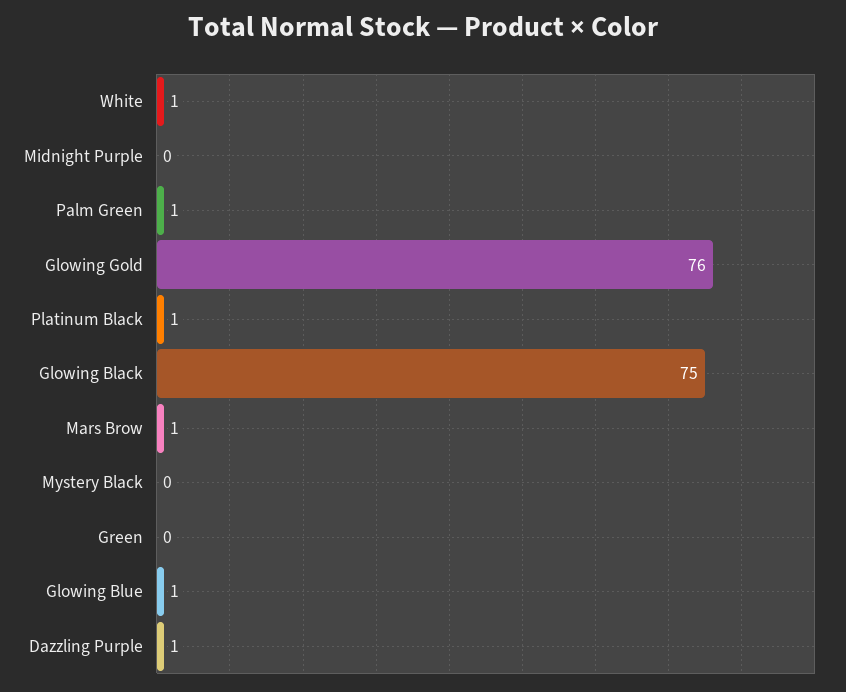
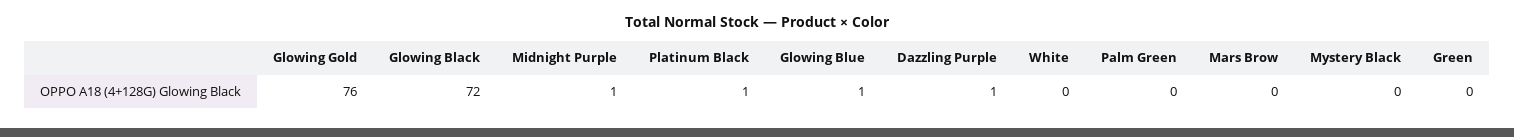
  {
-   "White": 1,
+   "White": 0,
-   "Midnight Purple": 0,
+   "Midnight Purple": 1,
-   "Palm Green": 1,
+   "Palm Green": 0,
    "Glowing Gold": 76,
    "Platinum Black": 1,
-   "Glowing Black": 75,
+   "Glowing Black": 72,
-   "Mars Brow": 1,
+   "Mars Brow": 0,
    "Mystery Black": 0,
    "Green": 0,
    "Glowing Blue": 1,
    "Dazzling Purple": 1
  }

